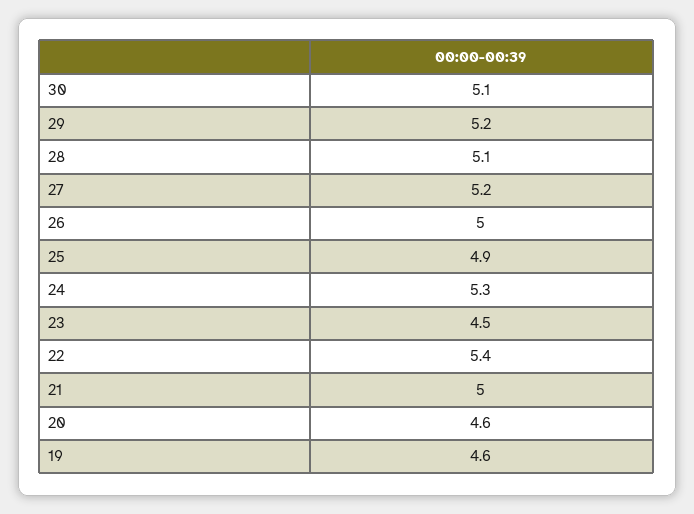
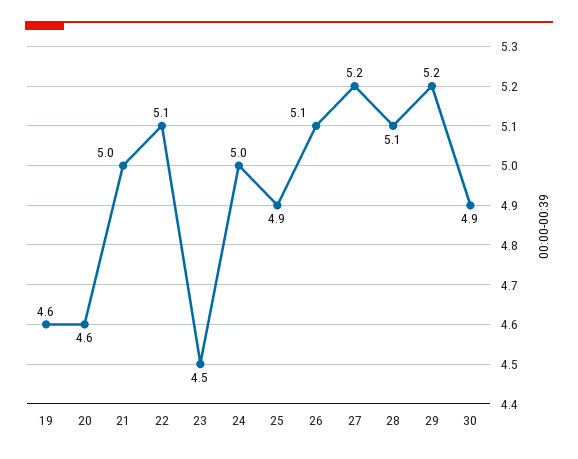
  {
-   "30": 5.1,
+   "30": 4.9,
    "29": 5.2,
    "28": 5.1,
    "27": 5.2,
-   "26": 5,
+   "26": 5.1,
    "25": 4.9,
-   "24": 5.3,
+   "24": 5,
    "23": 4.5,
-   "22": 5.4,
+   "22": 5.1,
    "21": 5,
    "20": 4.6,
    "19": 4.6
  }

